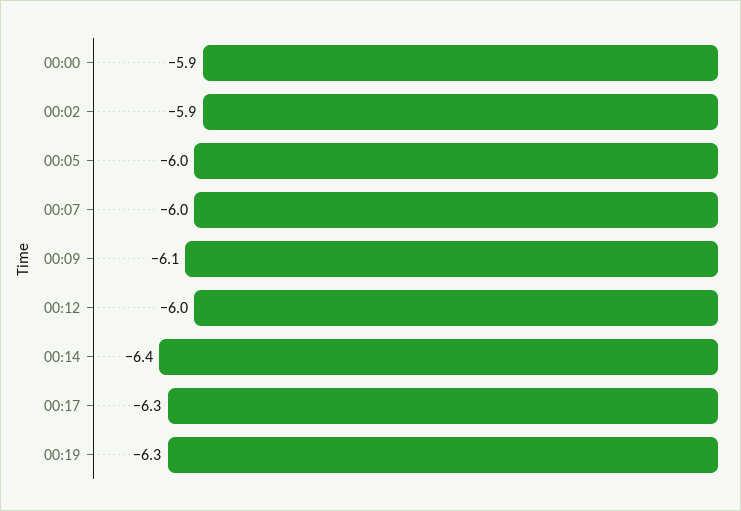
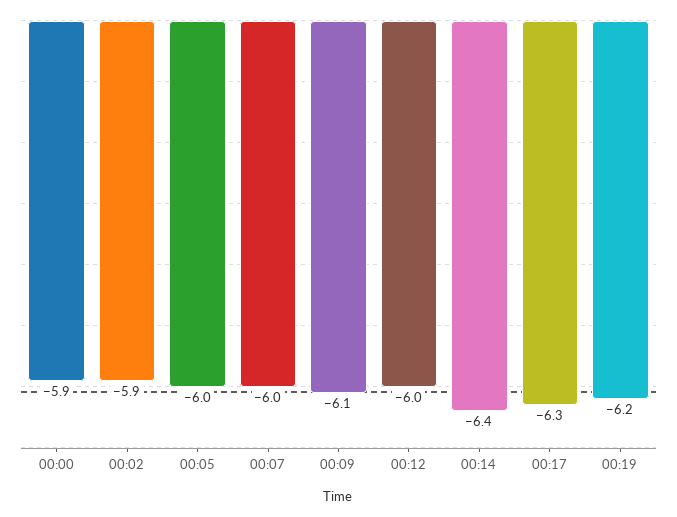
  {
    "00:00": -5.9,
    "00:02": -5.9,
    "00:05": -6,
    "00:07": -6,
    "00:09": -6.1,
    "00:12": -6,
    "00:14": -6.4,
    "00:17": -6.3,
-   "00:19": -6.3
+   "00:19": -6.2
  }

